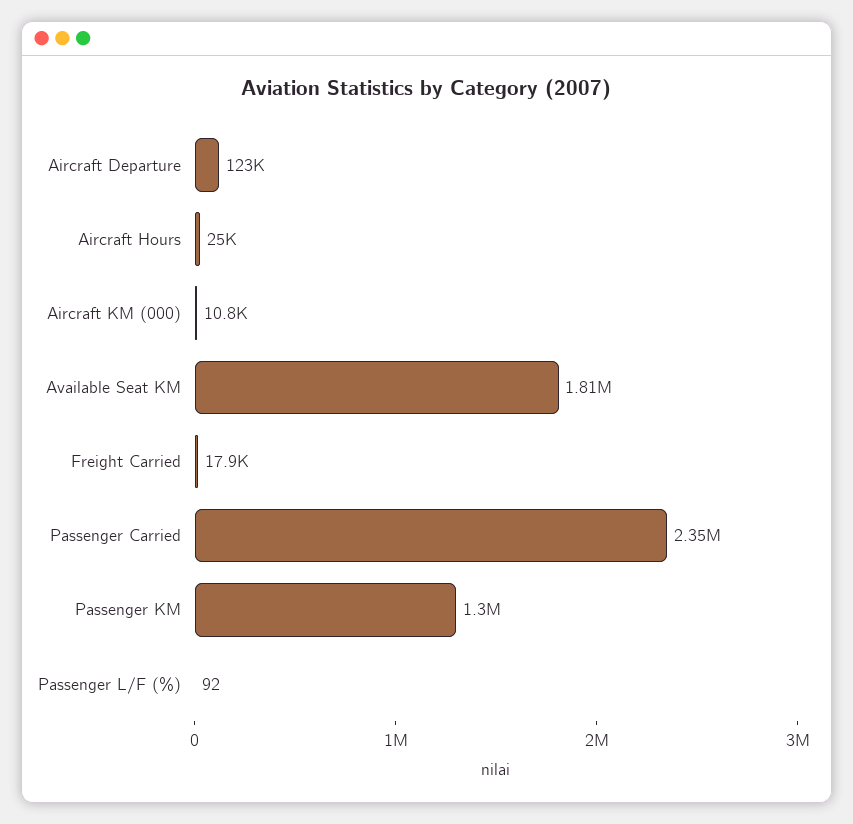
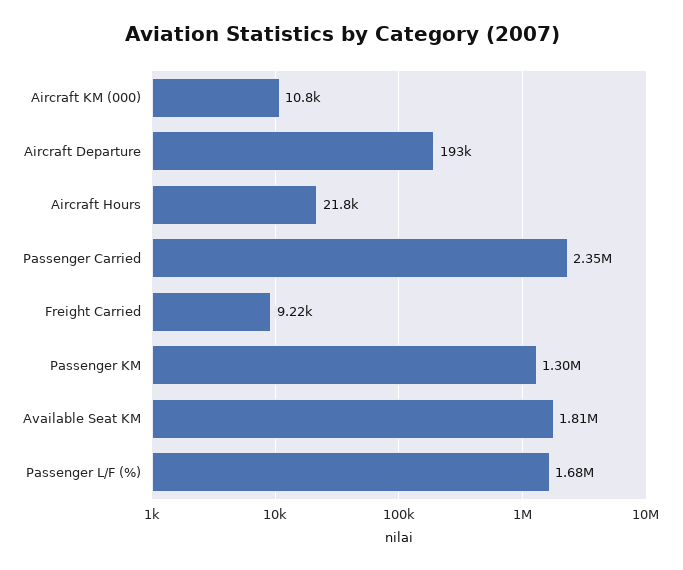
  {
-   "Aircraft Departure": 123000,
+   "Aircraft Departure": 193000,
-   "Aircraft Hours": 25000,
+   "Aircraft Hours": 21800,
    "Aircraft KM (000)": 10800,
    "Available Seat KM": 1810000,
-   "Freight Carried": 17900,
+   "Freight Carried": 9220,
    "Passenger Carried": 2350000,
    "Passenger KM": 1300000,
-   "Passenger L/F (%)": 92
+   "Passenger L/F (%)": 1680000
  }

